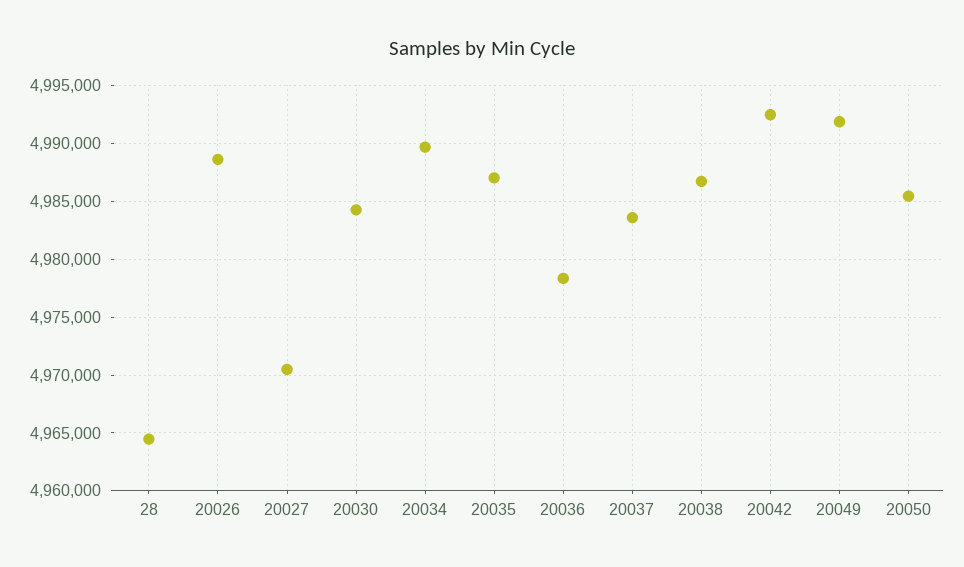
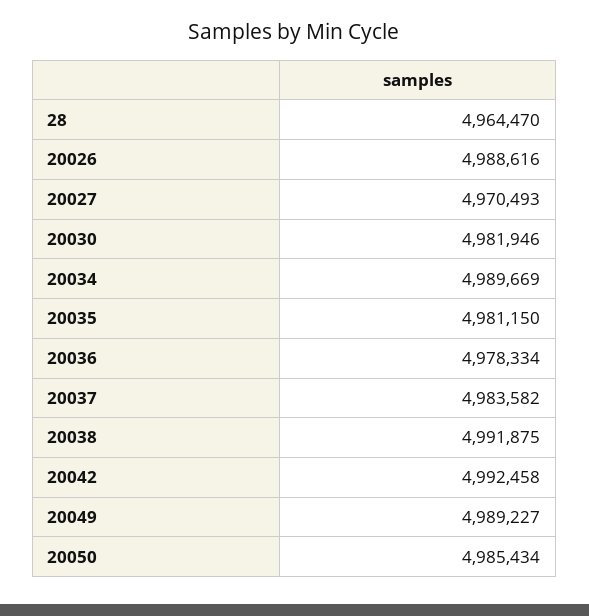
  {
    "28": 4964470,
    "20026": 4988616,
    "20027": 4970493,
-   "20030": 4984000,
+   "20030": 4981946,
    "20034": 4989669,
-   "20035": 4987000,
+   "20035": 4981150,
    "20036": 4978334,
    "20037": 4983582,
-   "20038": 4987000,
+   "20038": 4991875,
    "20042": 4992458,
-   "20049": 4992000,
+   "20049": 4989227,
    "20050": 4985434
  }

